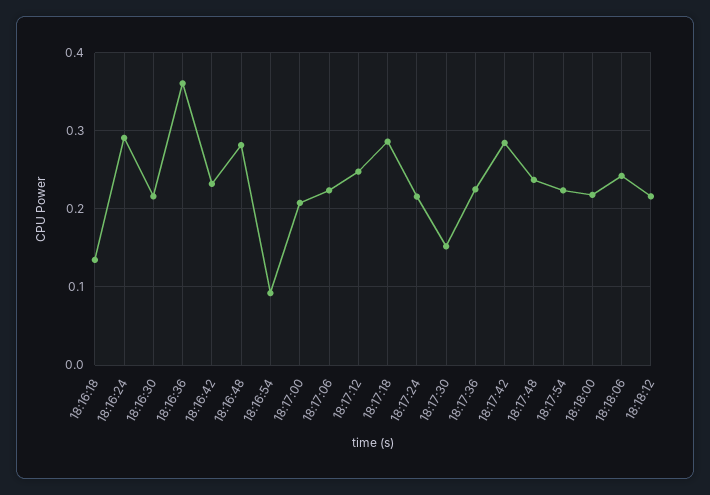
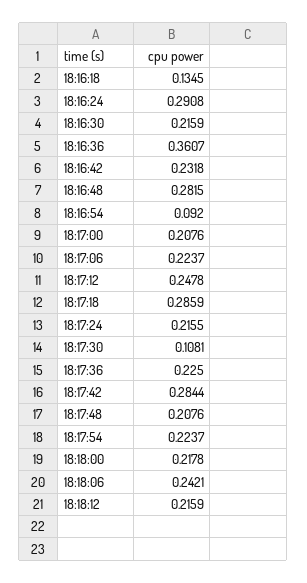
  {
    "18:16:18": 0.1345,
    "18:16:24": 0.2908,
    "18:16:30": 0.2159,
    "18:16:36": 0.3607,
    "18:16:42": 0.2318,
    "18:16:48": 0.2815,
    "18:16:54": 0.092,
    "18:17:00": 0.2076,
    "18:17:06": 0.2237,
    "18:17:12": 0.2478,
    "18:17:18": 0.2859,
    "18:17:24": 0.2155,
-   "18:17:30": 0.15,
+   "18:17:30": 0.1081,
    "18:17:36": 0.225,
    "18:17:42": 0.2844,
-   "18:17:48": 0.24,
+   "18:17:48": 0.2076,
    "18:17:54": 0.2237,
    "18:18:00": 0.2178,
    "18:18:06": 0.2421,
    "18:18:12": 0.2159
  }

